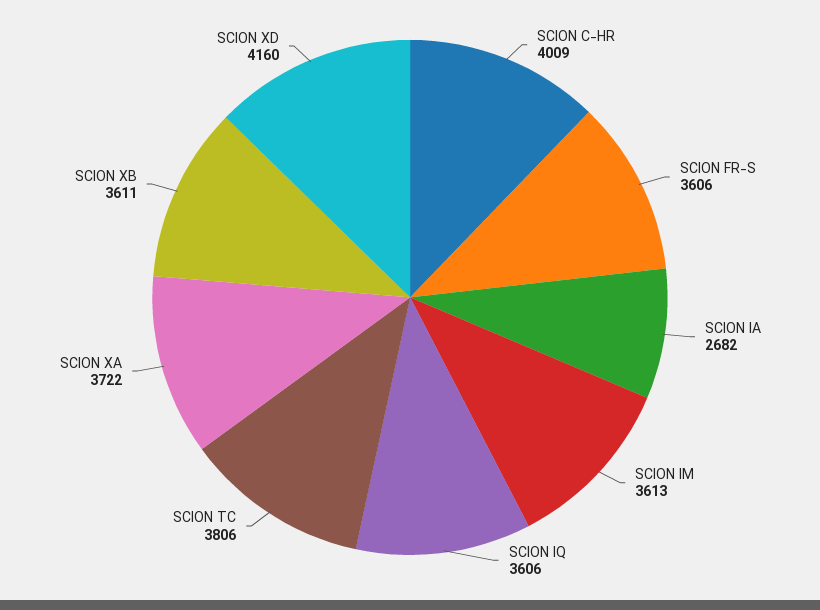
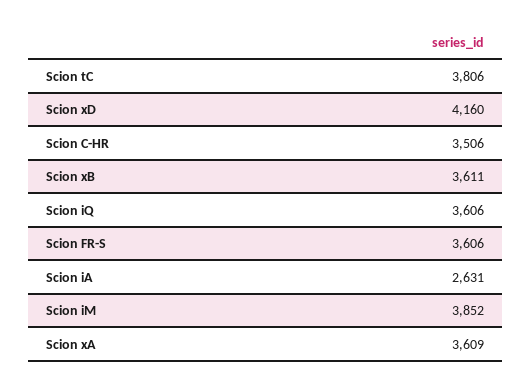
  {
-   "SCION C-HR": 4009,
+   "SCION C-HR": 3506,
    "SCION FR-S": 3606,
-   "SCION IA": 2682,
+   "SCION IA": 2631,
-   "SCION IM": 3613,
+   "SCION IM": 3852,
    "SCION IQ": 3606,
    "SCION TC": 3806,
-   "SCION XA": 3722,
+   "SCION XA": 3609,
    "SCION XB": 3611,
    "SCION XD": 4160
  }

